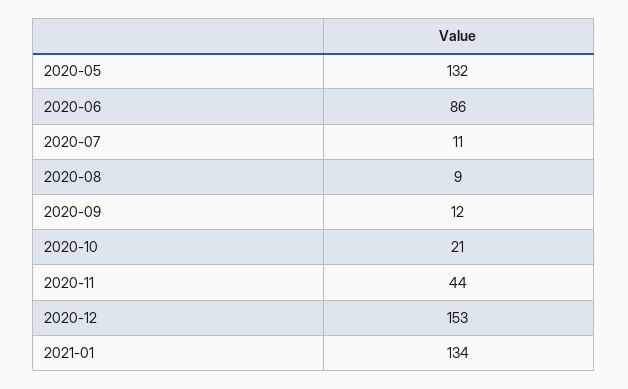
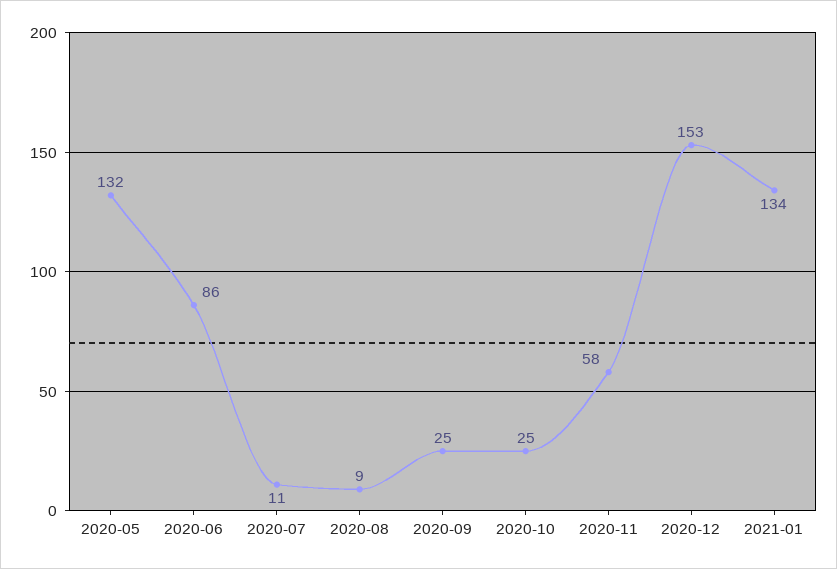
  {
    "2020-05": 132,
    "2020-06": 86,
    "2020-07": 11,
    "2020-08": 9,
-   "2020-09": 12,
+   "2020-09": 25,
-   "2020-10": 21,
+   "2020-10": 25,
-   "2020-11": 44,
+   "2020-11": 58,
    "2020-12": 153,
    "2021-01": 134
  }

